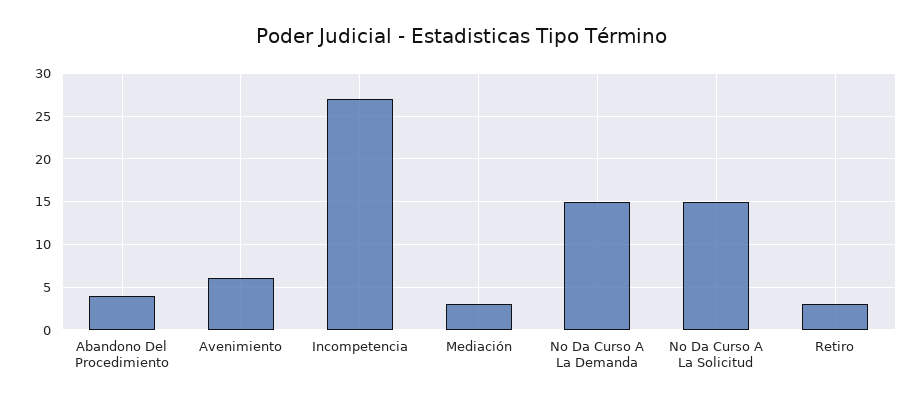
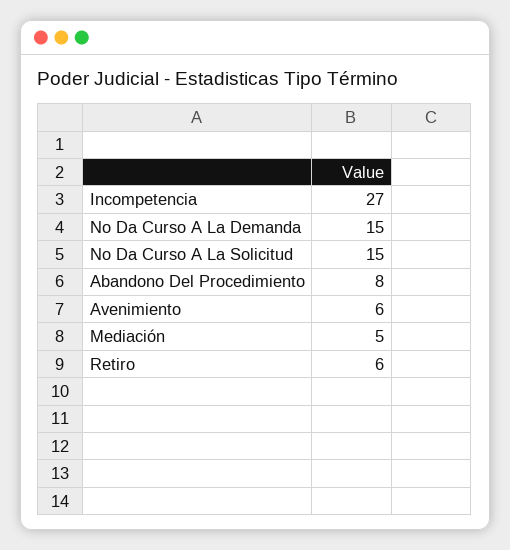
  {
-   "Abandono Del Procedimiento": 4,
+   "Abandono Del Procedimiento": 8,
    "Avenimiento": 6,
    "Incompetencia": 27,
-   "Mediación": 3,
+   "Mediación": 5,
    "No Da Curso A La Demanda": 15,
    "No Da Curso A La Solicitud": 15,
-   "Retiro": 3
+   "Retiro": 6
  }

